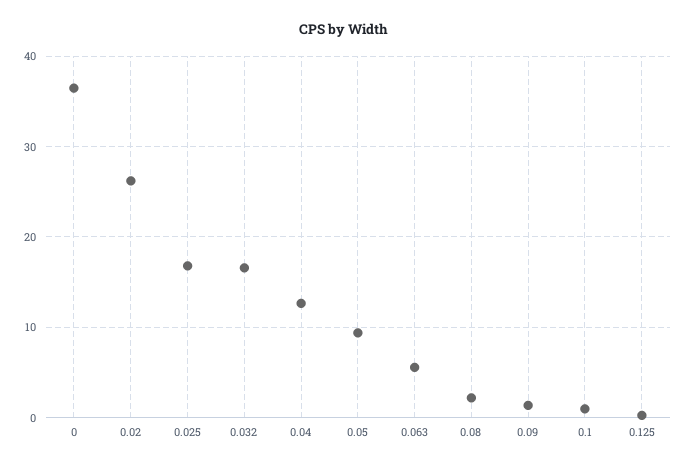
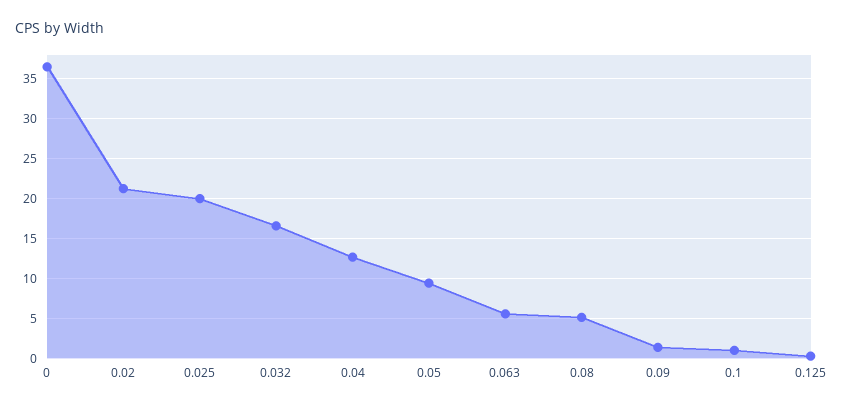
  {
    "0": 36,
-   "0.02": 26,
+   "0.02": 21,
-   "0.025": 17,
+   "0.025": 20,
    "0.032": 17,
    "0.04": 13,
    "0.05": 9,
    "0.063": 6,
-   "0.08": 2,
+   "0.08": 5,
    "0.09": 1,
    "0.1": 1,
    "0.125": 0
  }

